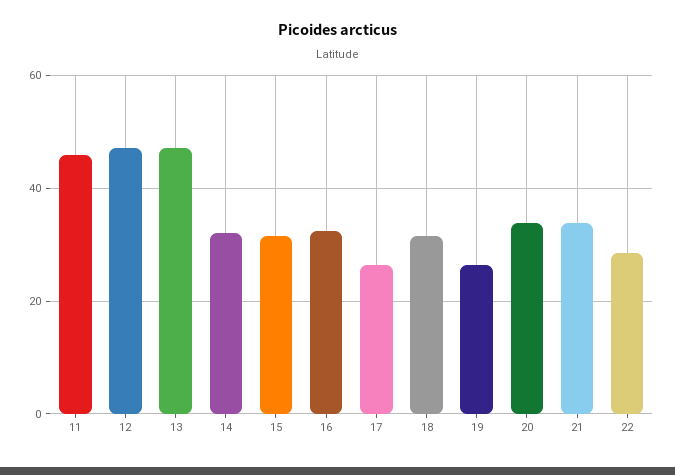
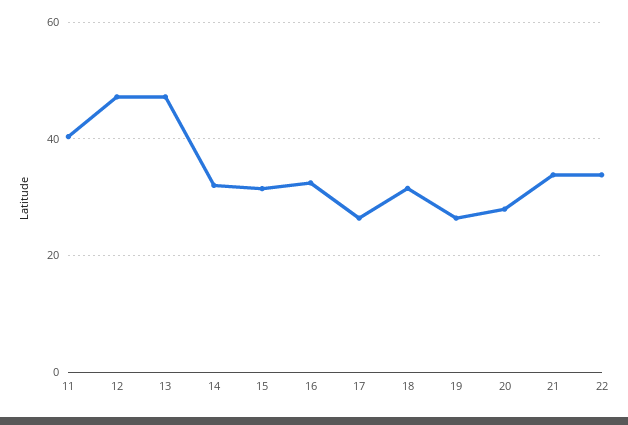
  {
-   "11": 46,
+   "11": 40,
    "12": 48,
    "13": 48,
    "14": 32,
    "15": 32,
    "16": 32,
    "17": 26,
    "18": 32,
    "19": 26,
-   "20": 34,
+   "20": 28,
    "21": 34,
-   "22": 28
+   "22": 34
  }

